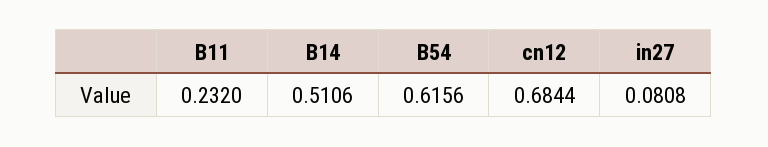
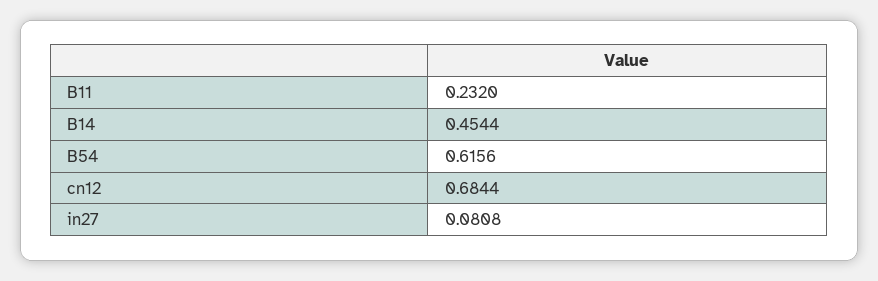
  {
    "B11": 0.232,
-   "B14": 0.5106,
+   "B14": 0.4544,
    "B54": 0.6156,
    "cn12": 0.6844,
    "in27": 0.0808
  }

